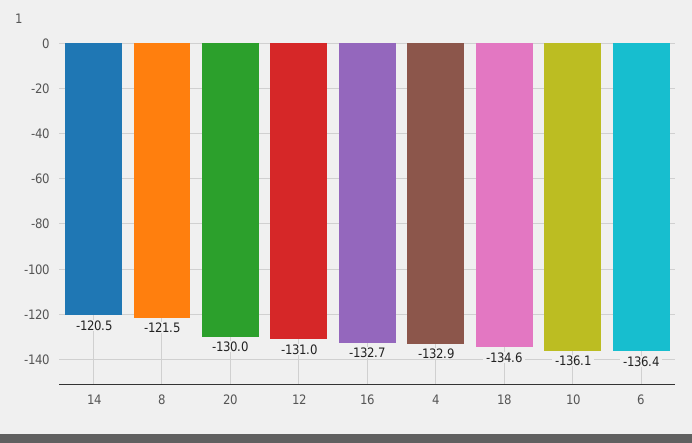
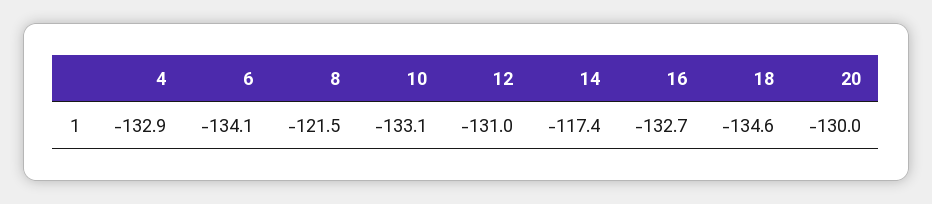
  {
-   "14": -120.5,
+   "14": -117.4,
    "8": -121.5,
    "20": -130,
    "12": -131,
    "16": -132.7,
    "4": -132.9,
    "18": -134.6,
-   "10": -136.1,
+   "10": -133.1,
-   "6": -136.4
+   "6": -134.1
  }

